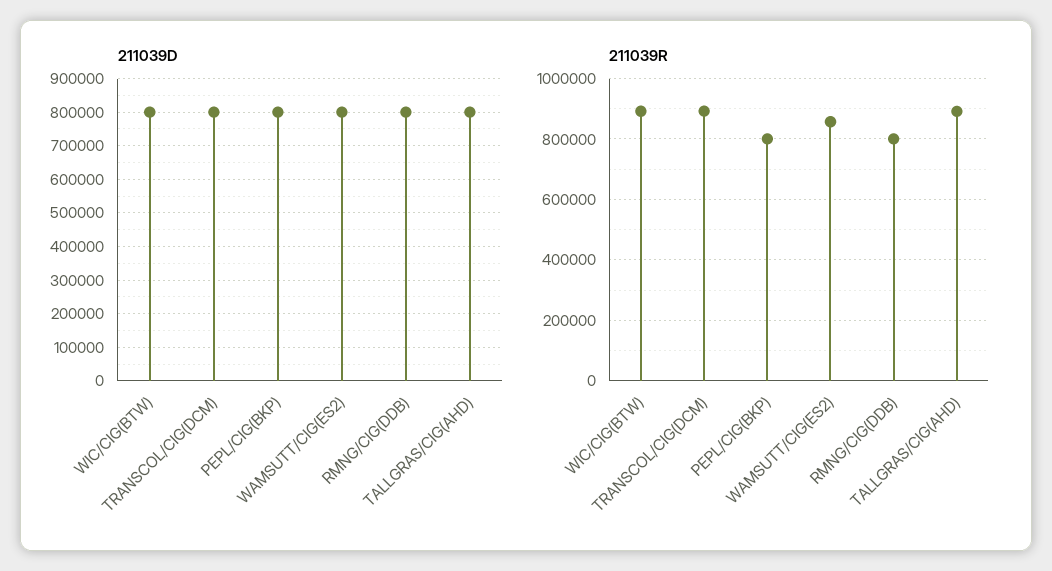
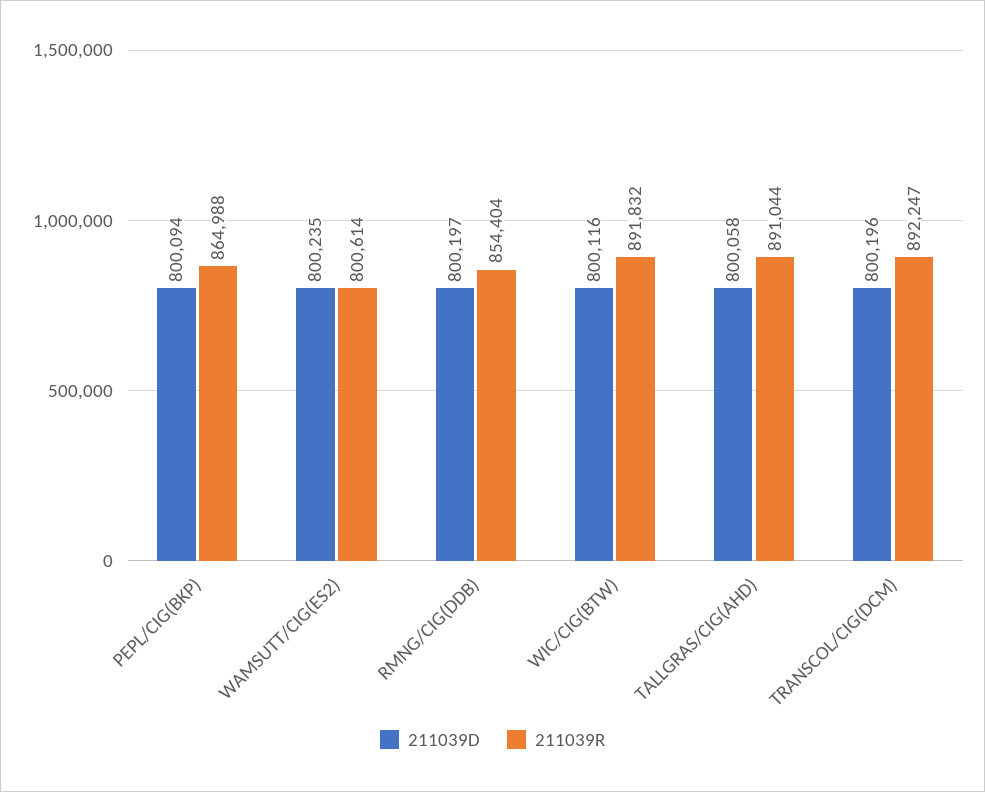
  {
    "211039D": {
      "WIC/CIG(BTW)": 800116,
      "TRANSCOL/CIG(DCM)": 800196,
      "PEPL/CIG(BKP)": 800094,
      "WAMSUTT/CIG(ES2)": 800235,
      "RMNG/CIG(DDB)": 800197,
      "TALLGRAS/CIG(AHD)": 800058
    },
    "211039R": {
      "WIC/CIG(BTW)": 891832,
      "TRANSCOL/CIG(DCM)": 892247,
-     "PEPL/CIG(BKP)": 800000,
+     "PEPL/CIG(BKP)": 864988,
-     "WAMSUTT/CIG(ES2)": 860000,
+     "WAMSUTT/CIG(ES2)": 800614,
-     "RMNG/CIG(DDB)": 800000,
+     "RMNG/CIG(DDB)": 854404,
      "TALLGRAS/CIG(AHD)": 891044
    }
  }

